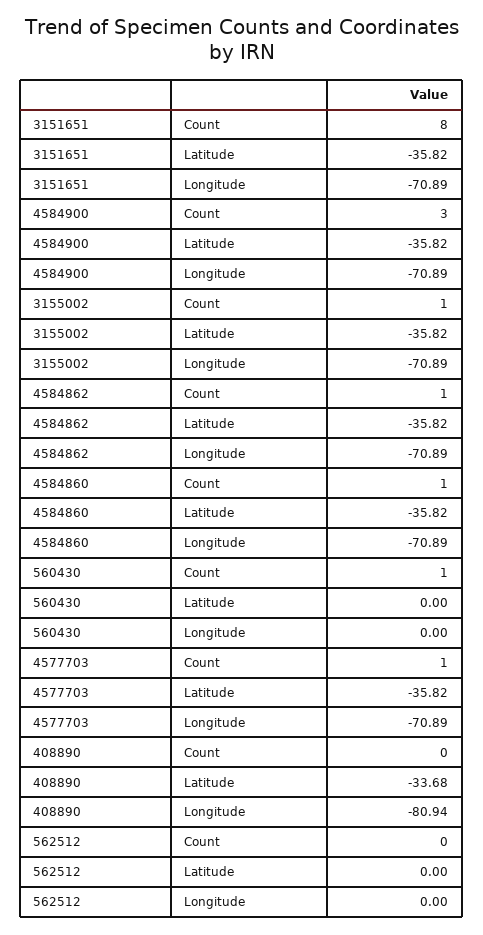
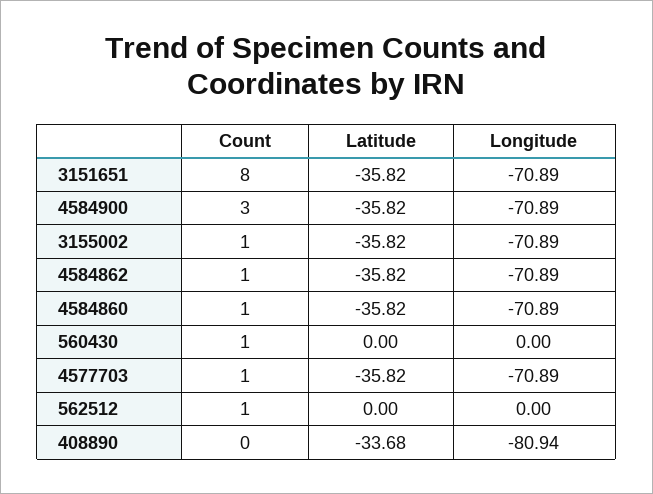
  {
    "3151651": {
      "Count": 8,
      "Latitude": -35.82,
      "Longitude": -70.89
    },
    "4584900": {
      "Count": 3,
      "Latitude": -35.82,
      "Longitude": -70.89
    },
    "3155002": {
      "Count": 1,
      "Latitude": -35.82,
      "Longitude": -70.89
    },
    "4584862": {
      "Count": 1,
      "Latitude": -35.82,
      "Longitude": -70.89
    },
    "4584860": {
      "Count": 1,
      "Latitude": -35.82,
      "Longitude": -70.89
    },
    "560430": {
      "Count": 1,
      "Latitude": 0,
      "Longitude": 0
    },
    "4577703": {
      "Count": 1,
      "Latitude": -35.82,
      "Longitude": -70.89
    },
    "408890": {
      "Count": 0,
      "Latitude": -33.68,
      "Longitude": -80.94
    },
    "562512": {
-     "Count": 0,
+     "Count": 1,
      "Latitude": 0,
      "Longitude": 0
    }
  }

